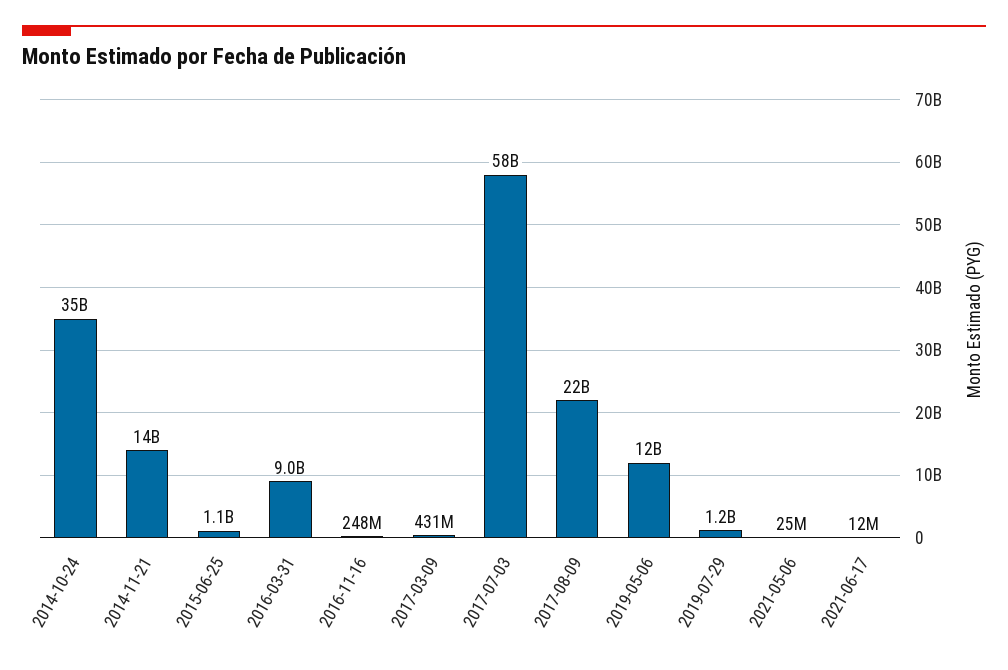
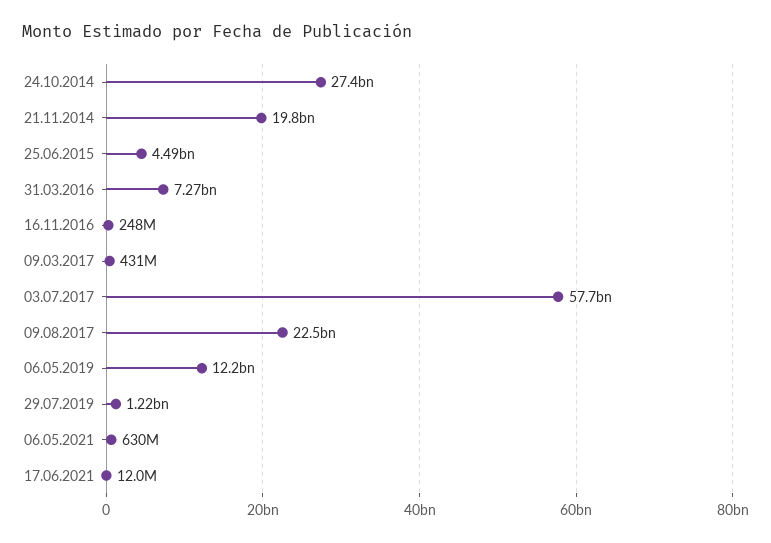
  {
-   "2014-10-24": 35000000000,
+   "2014-10-24": 27400000000,
-   "2014-11-21": 14000000000,
+   "2014-11-21": 19800000000,
-   "2015-06-25": 1100000000,
+   "2015-06-25": 4490000000,
-   "2016-03-31": 9000000000,
+   "2016-03-31": 7270000000,
    "2016-11-16": 248000000,
    "2017-03-09": 431000000,
    "2017-07-03": 57700000000,
    "2017-08-09": 22500000000,
    "2019-05-06": 12200000000,
    "2019-07-29": 1220000000,
-   "2021-05-06": 25000000,
+   "2021-05-06": 630000000,
    "2021-06-17": 12000000
  }

